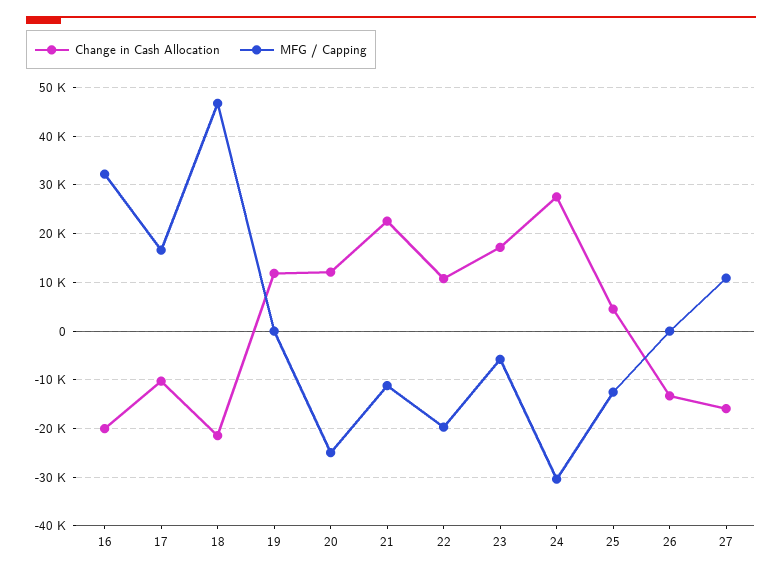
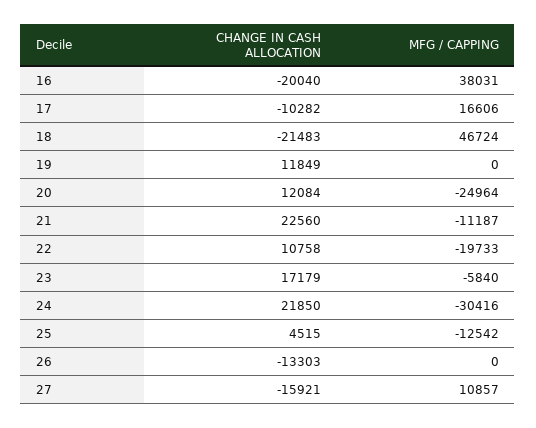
  {
    "Change in Cash Allocation": {
      "16": -20040,
      "17": -10282,
      "18": -21483,
      "19": 11849,
      "20": 12084,
      "21": 22560,
      "22": 10758,
      "23": 17179,
-     "24": 28000,
+     "24": 21850,
      "25": 4515,
      "26": -13303,
      "27": -15921
    },
    "MFG / Capping": {
-     "16": 32000,
+     "16": 38031,
      "17": 16606,
      "18": 46724,
      "19": 0,
      "20": -24964,
      "21": -11187,
      "22": -19733,
      "23": -5840,
      "24": -30416,
      "25": -12542,
      "26": 0,
      "27": 10857
    }
  }

